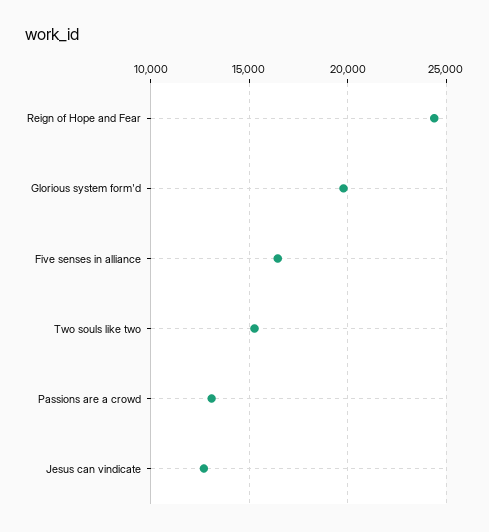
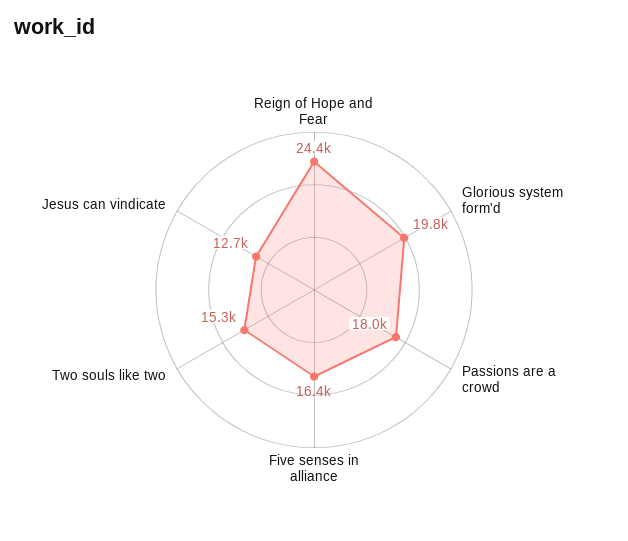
  {
    "Reign of Hope and Fear": 24400,
    "Glorious system form'd": 19800,
    "Five senses in alliance": 16400,
    "Two souls like two": 15300,
-   "Passions are a crowd": 13000,
+   "Passions are a crowd": 18000,
    "Jesus can vindicate": 12700
  }

